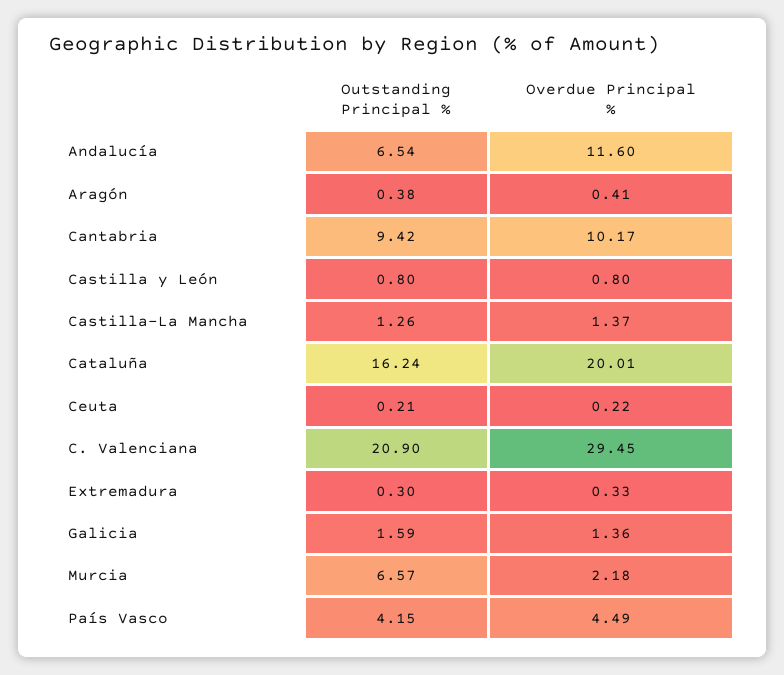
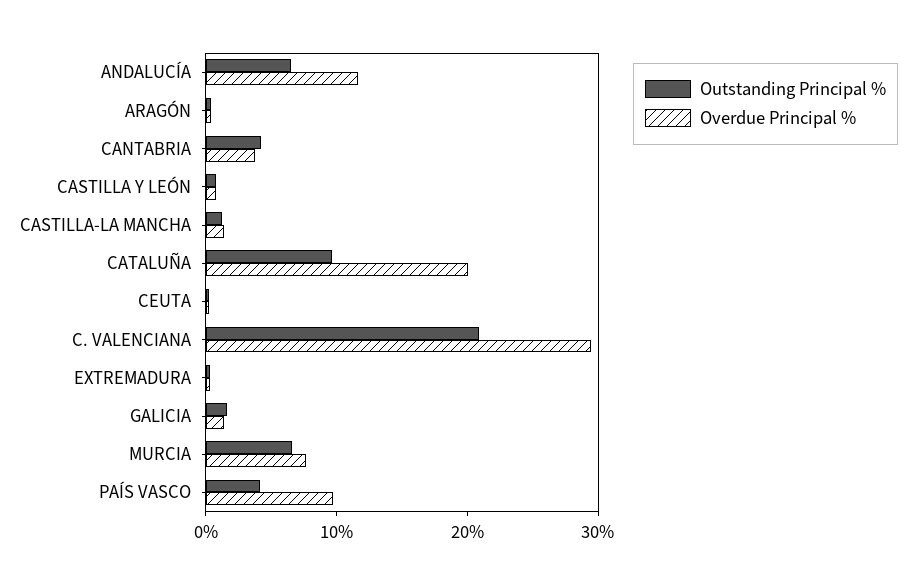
  {
    "Outstanding Principal %": {
      "Andalucía": 6.54,
      "Aragón": 0.38,
-     "Cantabria": 9.42,
+     "Cantabria": 4,
      "Castilla y León": 0.8,
      "Castilla-La Mancha": 1.26,
-     "Cataluña": 16.24,
+     "Cataluña": 10,
      "Ceuta": 0.21,
      "C. Valenciana": 20.9,
      "Extremadura": 0.3,
      "Galicia": 1.59,
      "Murcia": 6.57,
      "País Vasco": 4.15
    },
    "Overdue Principal %": {
      "Andalucía": 11.6,
      "Aragón": 0.41,
-     "Cantabria": 10.17,
+     "Cantabria": 4,
      "Castilla y León": 0.8,
      "Castilla-La Mancha": 1.37,
      "Cataluña": 20.01,
      "Ceuta": 0.22,
      "C. Valenciana": 29.45,
      "Extremadura": 0.33,
      "Galicia": 1.36,
-     "Murcia": 2.18,
+     "Murcia": 8,
-     "País Vasco": 4.49
+     "País Vasco": 10
    }
  }

